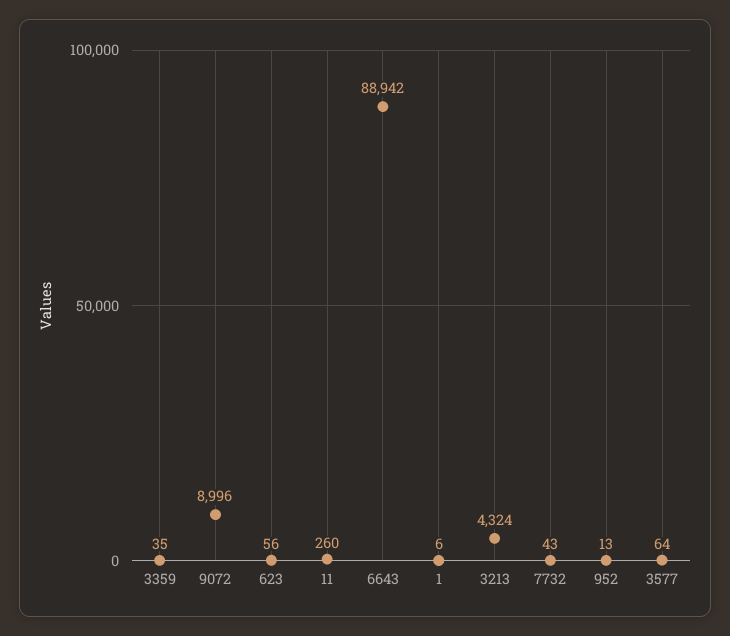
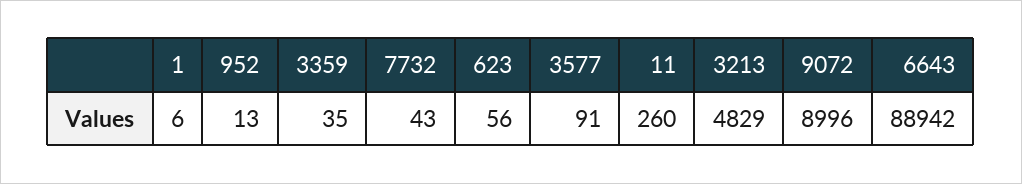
  {
    "3359": 35,
    "9072": 8996,
    "623": 56,
    "11": 260,
    "6643": 88942,
    "1": 6,
-   "3213": 4324,
+   "3213": 4829,
    "7732": 43,
    "952": 13,
-   "3577": 64
+   "3577": 91
  }

